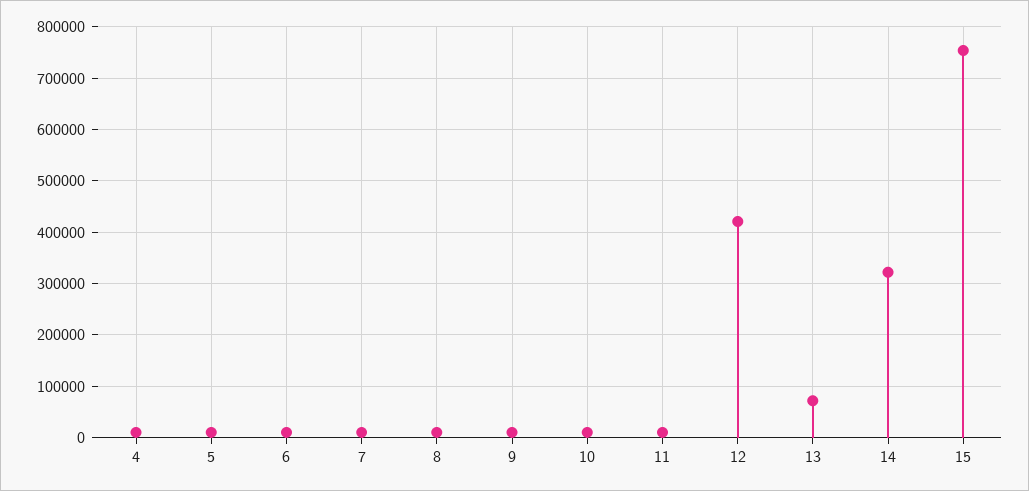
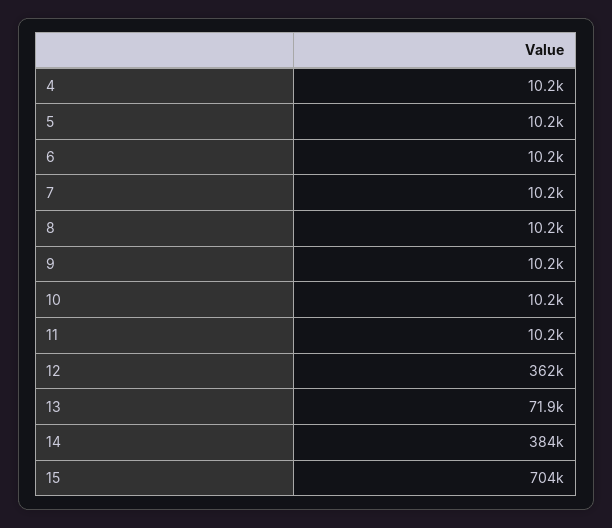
  {
    "4": 10200,
    "5": 10200,
    "6": 10200,
    "7": 10200,
    "8": 10200,
    "9": 10200,
    "10": 10200,
    "11": 10200,
-   "12": 420000,
+   "12": 362000,
    "13": 71900,
-   "14": 320000,
+   "14": 384000,
-   "15": 760000
+   "15": 704000
  }

